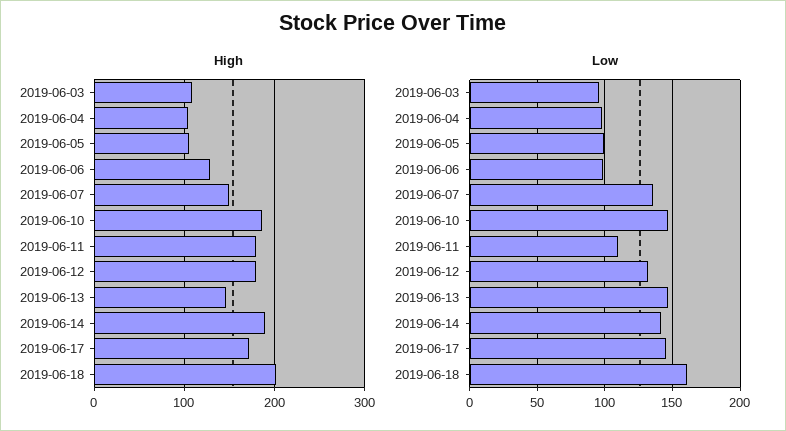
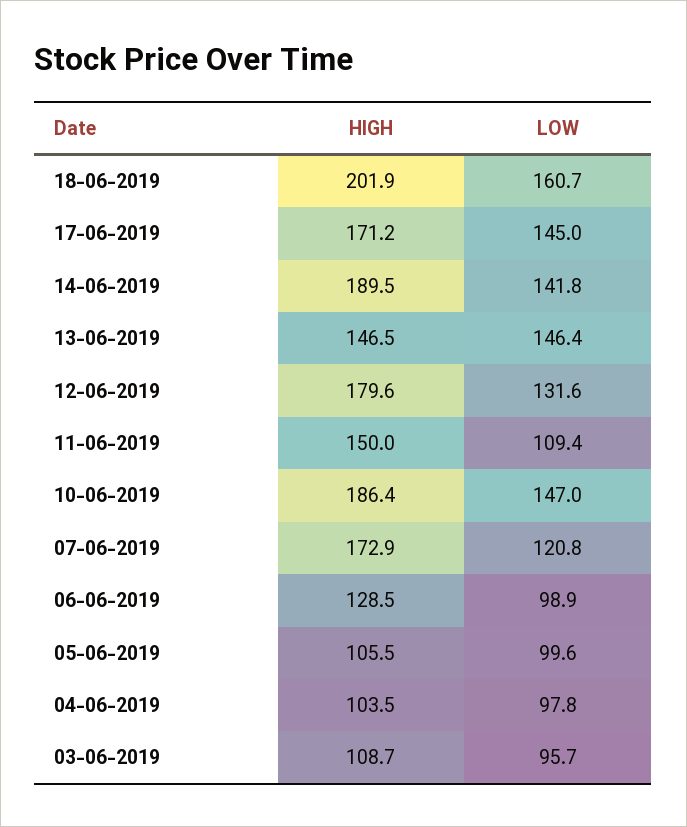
  {
    "High": {
      "2019-06-03": 108.7,
      "2019-06-04": 103.5,
      "2019-06-05": 105.5,
      "2019-06-06": 128.5,
-     "2019-06-07": 150,
+     "2019-06-07": 172.9,
      "2019-06-10": 186.4,
-     "2019-06-11": 180,
+     "2019-06-11": 150,
      "2019-06-12": 179.6,
      "2019-06-13": 146.5,
      "2019-06-14": 189.5,
      "2019-06-17": 171.2,
      "2019-06-18": 201.9
    },
    "Low": {
      "2019-06-03": 95.7,
      "2019-06-04": 97.8,
      "2019-06-05": 99.6,
      "2019-06-06": 98.9,
-     "2019-06-07": 135,
+     "2019-06-07": 120.8,
      "2019-06-10": 147,
      "2019-06-11": 109.4,
      "2019-06-12": 131.6,
      "2019-06-13": 146.4,
      "2019-06-14": 141.8,
      "2019-06-17": 145,
      "2019-06-18": 160.7
    }
  }

